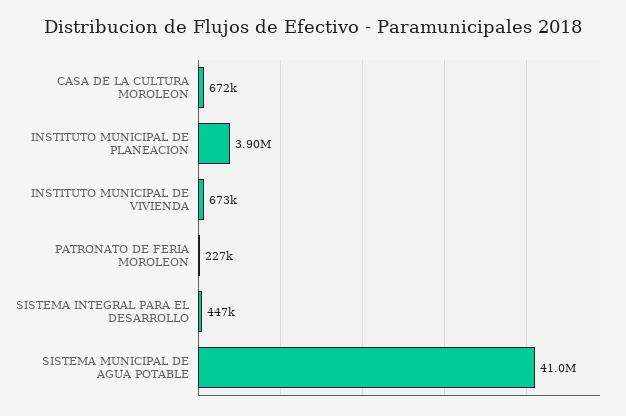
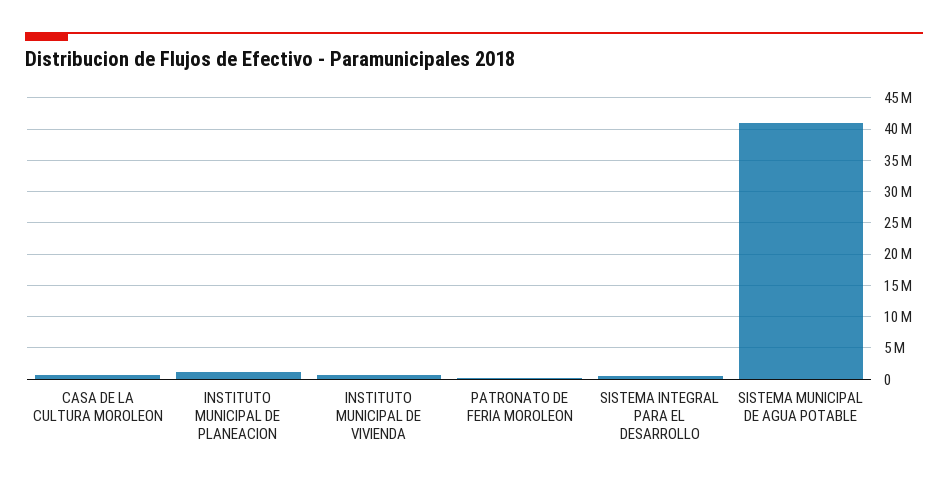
  {
    "CASA DE LA CULTURA MOROLEON": 672000,
-   "INSTITUTO MUNICIPAL DE PLANEACION": 3900000,
+   "INSTITUTO MUNICIPAL DE PLANEACION": 1000000,
    "INSTITUTO MUNICIPAL DE VIVIENDA": 673000,
    "PATRONATO DE FERIA MOROLEON": 227000,
    "SISTEMA INTEGRAL PARA EL DESARROLLO": 447000,
    "SISTEMA MUNICIPAL DE AGUA POTABLE": 41000000
  }

